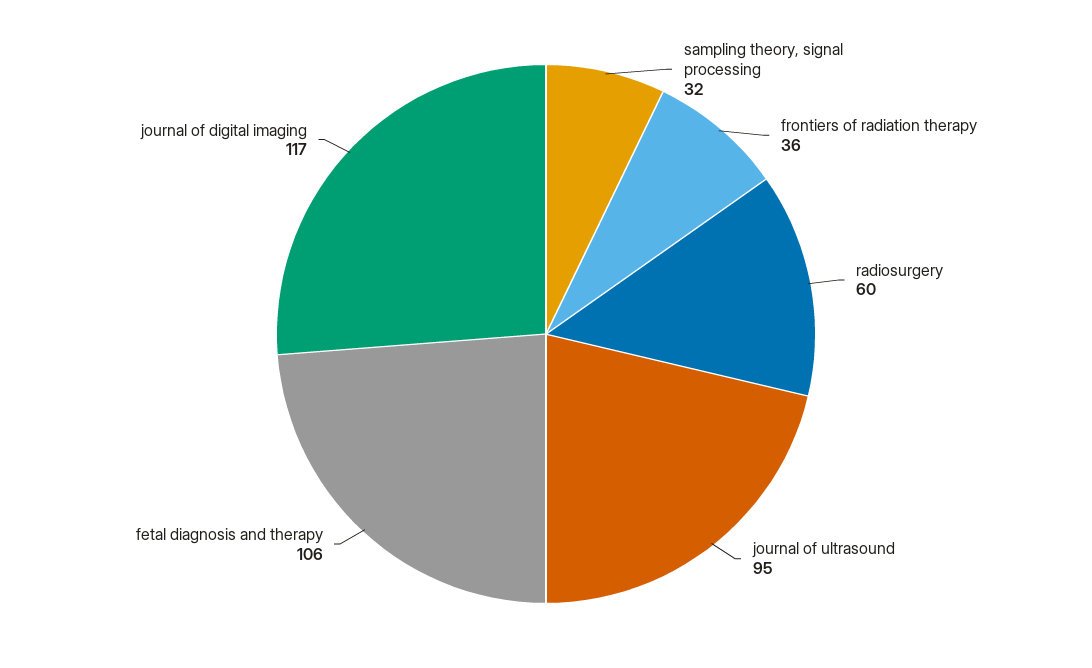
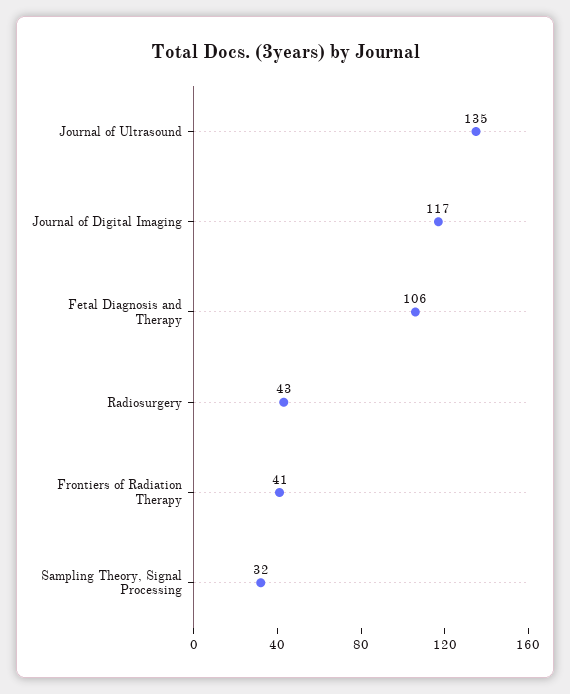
  {
    "sampling theory, signal processing": 32,
-   "frontiers of radiation therapy": 36,
+   "frontiers of radiation therapy": 41,
-   "radiosurgery": 60,
+   "radiosurgery": 43,
-   "journal of ultrasound": 95,
+   "journal of ultrasound": 135,
    "fetal diagnosis and therapy": 106,
    "journal of digital imaging": 117
  }

